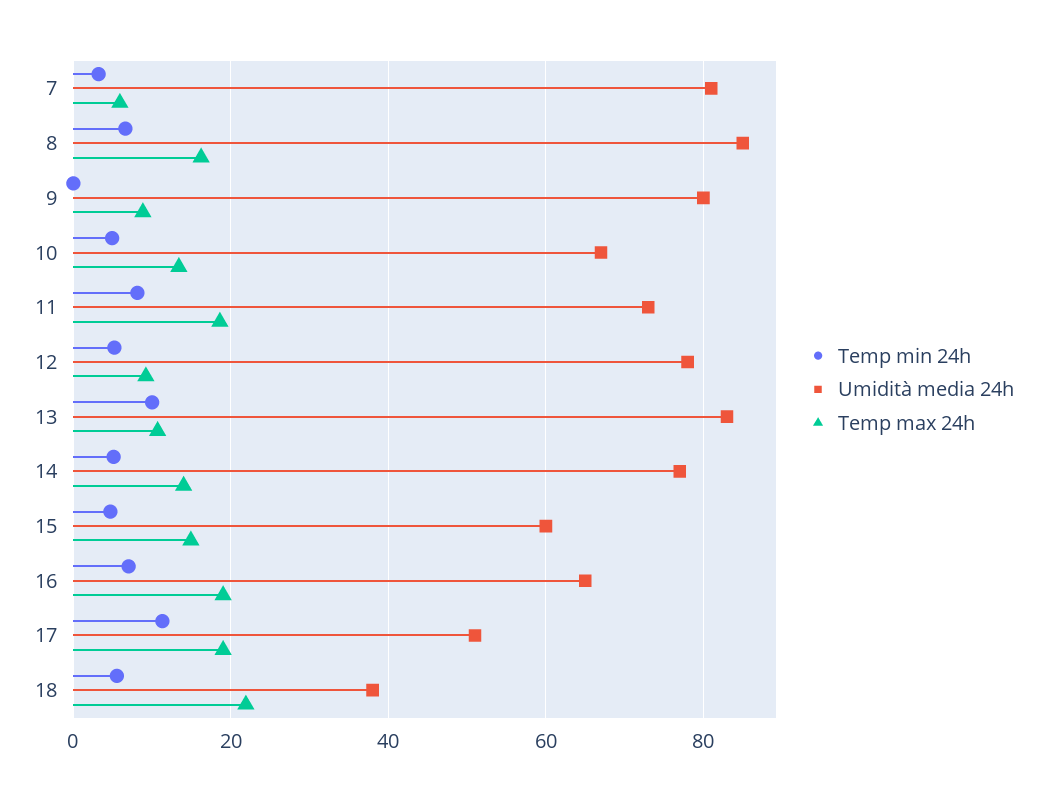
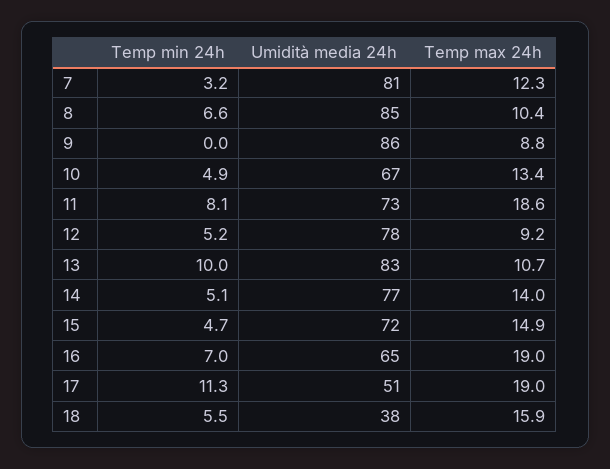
  {
    "Temp min 24h": {
      "7": 3.2,
      "8": 6.6,
      "9": 0,
      "10": 4.9,
      "11": 8.1,
      "12": 5.2,
      "13": 10,
      "14": 5.1,
      "15": 4.7,
      "16": 7,
      "17": 11.3,
      "18": 5.5
    },
    "Umidità media 24h": {
      "7": 81,
      "8": 85,
-     "9": 80,
+     "9": 86,
      "10": 67,
      "11": 73,
      "12": 78,
      "13": 83,
      "14": 77,
-     "15": 60,
+     "15": 72,
      "16": 65,
      "17": 51,
      "18": 38
    },
    "Temp max 24h": {
-     "7": 6,
+     "7": 12.3,
-     "8": 16,
+     "8": 10.4,
      "9": 8.8,
      "10": 13.4,
      "11": 18.6,
      "12": 9.2,
      "13": 10.7,
      "14": 14,
      "15": 14.9,
      "16": 19,
      "17": 19,
-     "18": 22
+     "18": 15.9
    }
  }

